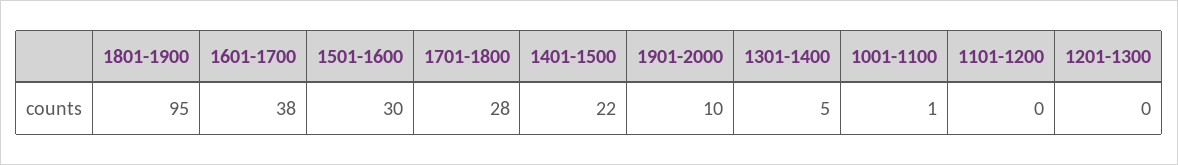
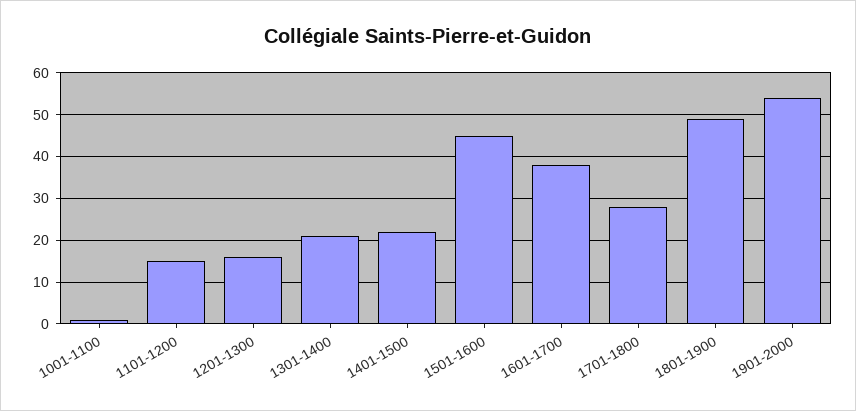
  {
-   "1801-1900": 95,
+   "1801-1900": 50,
    "1601-1700": 38,
-   "1501-1600": 30,
+   "1501-1600": 45,
    "1701-1800": 28,
    "1401-1500": 22,
-   "1901-2000": 10,
+   "1901-2000": 55,
-   "1301-1400": 5,
+   "1301-1400": 20,
    "1001-1100": 1,
-   "1101-1200": 0,
+   "1101-1200": 15,
-   "1201-1300": 0
+   "1201-1300": 15
  }

